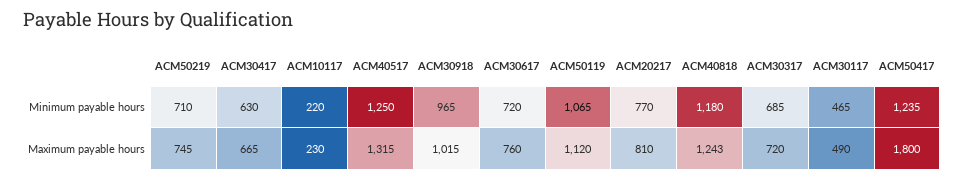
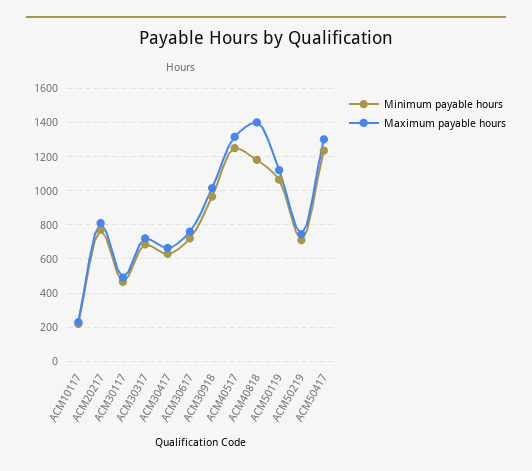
  {
    "Minimum payable hours": {
      "ACM50219": 710,
      "ACM30417": 630,
      "ACM10117": 220,
      "ACM40517": 1250,
      "ACM30918": 965,
      "ACM30617": 720,
      "ACM50119": 1065,
      "ACM20217": 770,
      "ACM40818": 1180,
      "ACM30317": 685,
      "ACM30117": 465,
      "ACM50417": 1235
    },
    "Maximum payable hours": {
      "ACM50219": 745,
      "ACM30417": 665,
      "ACM10117": 230,
      "ACM40517": 1315,
      "ACM30918": 1015,
      "ACM30617": 760,
      "ACM50119": 1120,
      "ACM20217": 810,
-     "ACM40818": 1243,
+     "ACM40818": 1400,
      "ACM30317": 720,
      "ACM30117": 490,
-     "ACM50417": 1800
+     "ACM50417": 1300
    }
  }

